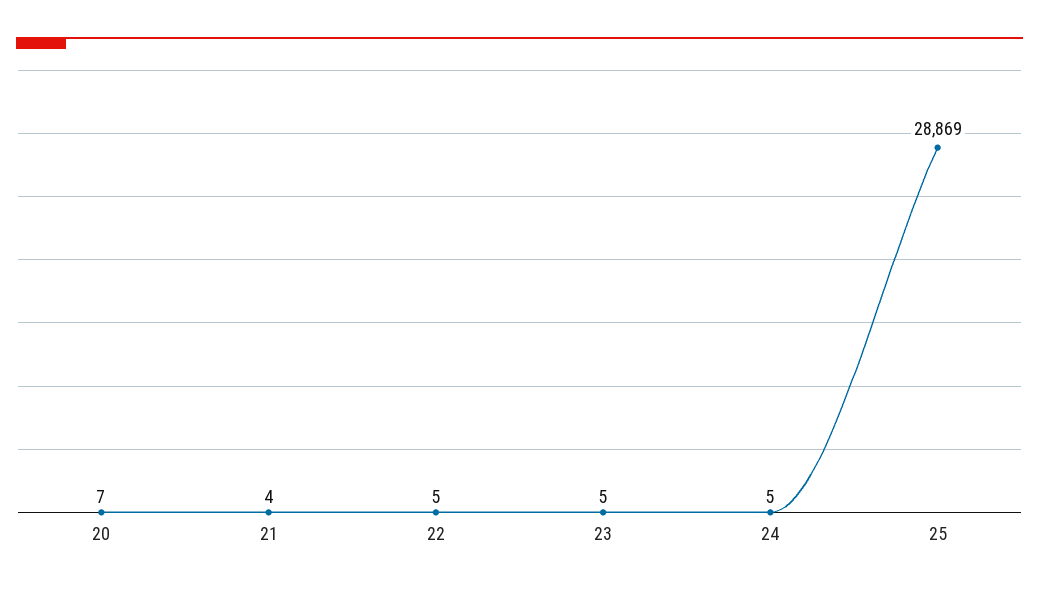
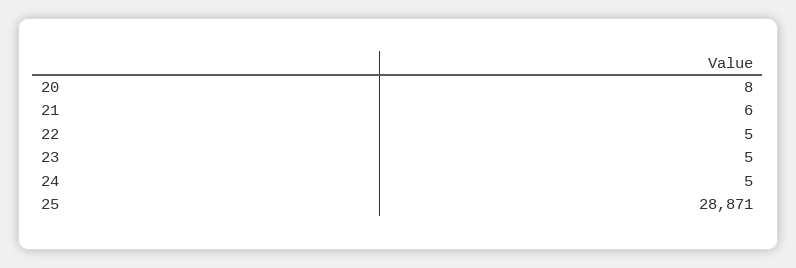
  {
-   "20": 7,
+   "20": 8,
-   "21": 4,
+   "21": 6,
    "22": 5,
    "23": 5,
    "24": 5,
-   "25": 28869
+   "25": 28871
  }

